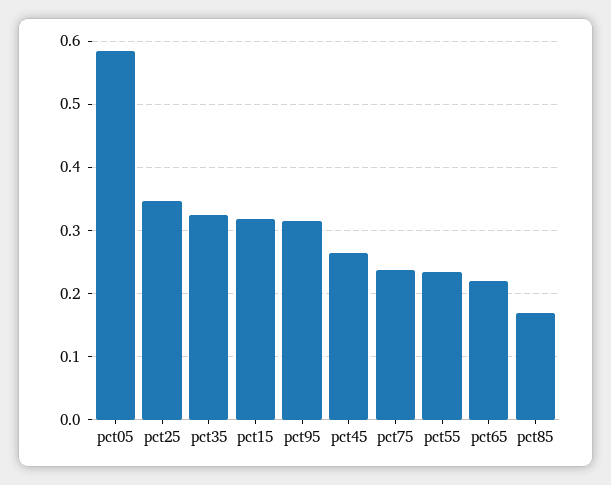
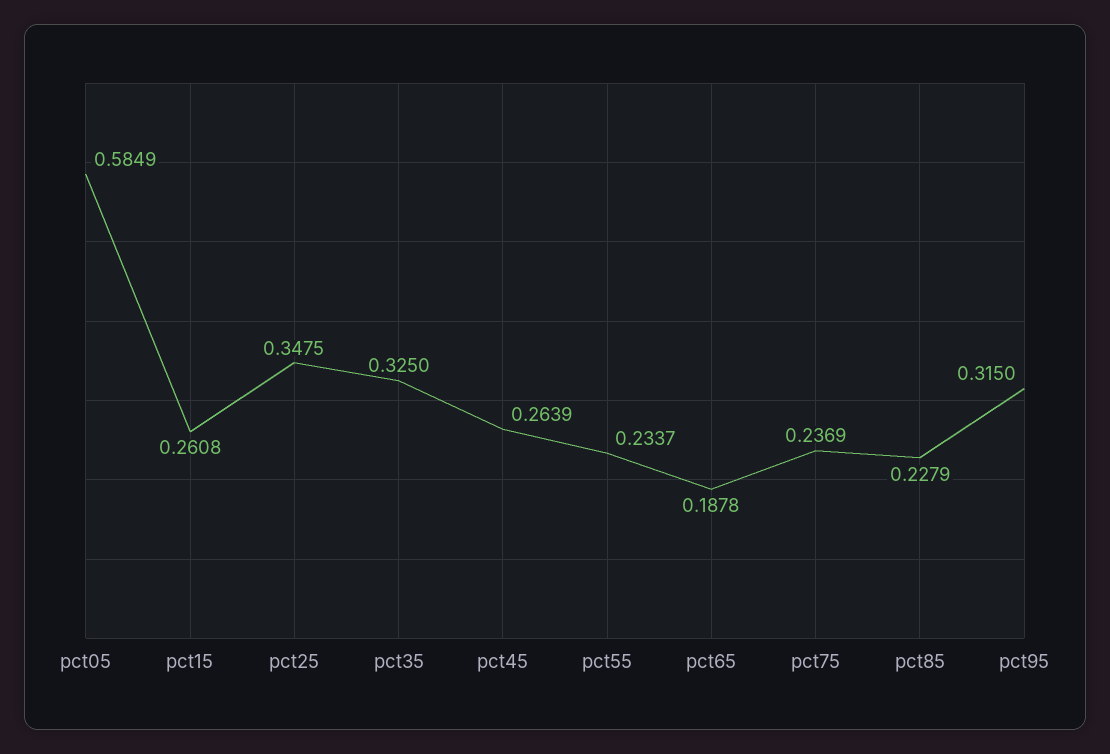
  {
    "pct05": 0.5849,
    "pct25": 0.3475,
    "pct35": 0.325,
-   "pct15": 0.32,
+   "pct15": 0.2608,
    "pct95": 0.315,
    "pct45": 0.2639,
    "pct75": 0.2369,
    "pct55": 0.2337,
-   "pct65": 0.22,
+   "pct65": 0.1878,
-   "pct85": 0.17
+   "pct85": 0.2279
  }

